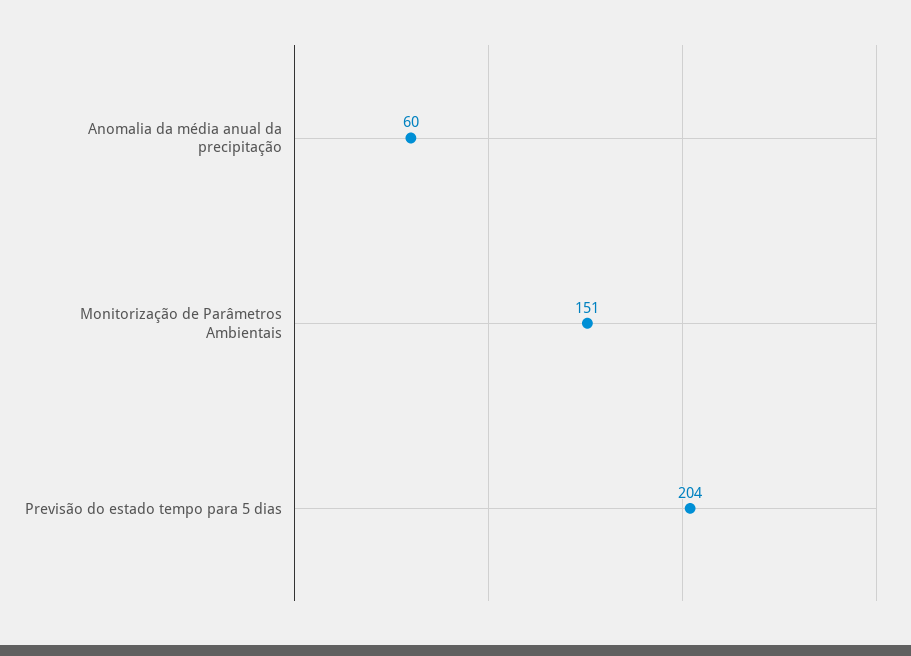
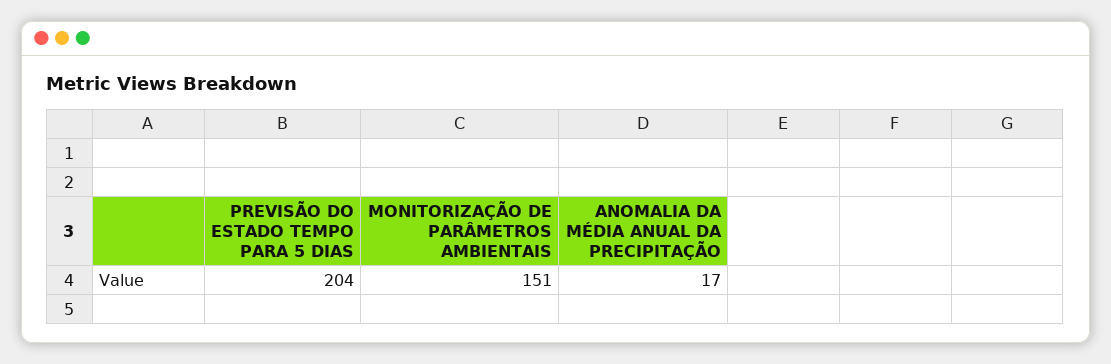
  {
-   "Anomalia da média anual da precipitação": 60,
+   "Anomalia da média anual da precipitação": 17,
    "Monitorização de Parâmetros Ambientais": 151,
    "Previsão do estado tempo para 5 dias": 204
  }

